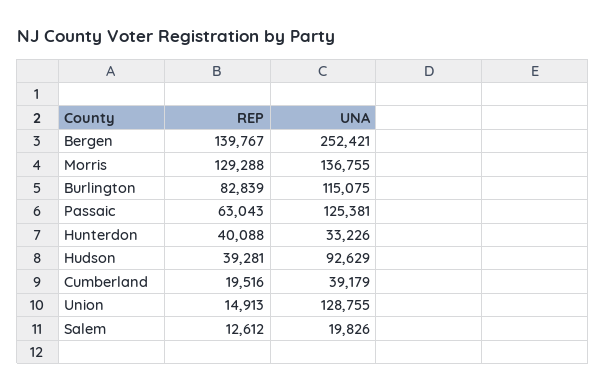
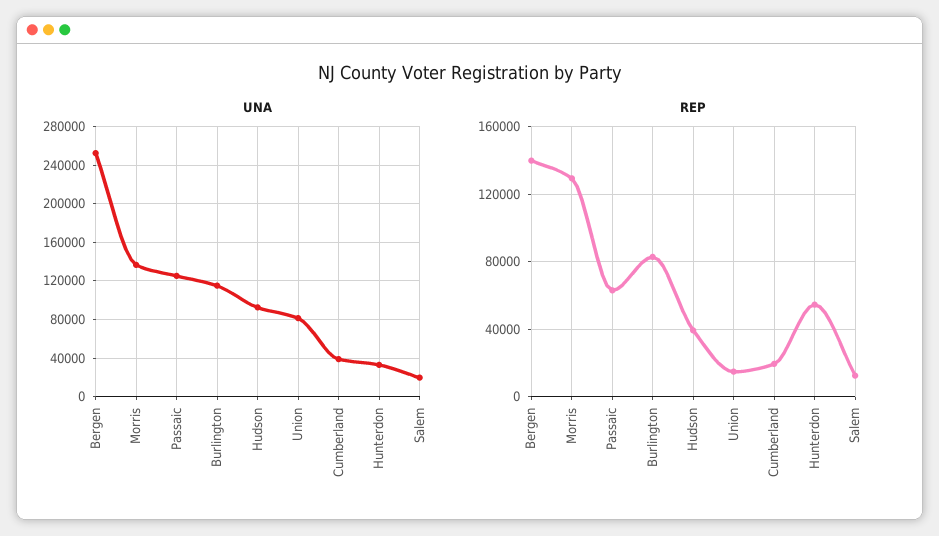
  {
    "REP": {
      "Bergen": 139767,
      "Morris": 129288,
      "Burlington": 82839,
      "Passaic": 63043,
-     "Hunterdon": 40088,
+     "Hunterdon": 55000,
      "Hudson": 39281,
      "Cumberland": 19516,
      "Union": 14913,
      "Salem": 12612
    },
    "UNA": {
      "Bergen": 252421,
      "Morris": 136755,
      "Burlington": 115075,
      "Passaic": 125381,
      "Hunterdon": 33226,
      "Hudson": 92629,
      "Cumberland": 39179,
-     "Union": 128755,
+     "Union": 80000,
      "Salem": 19826
    }
  }

